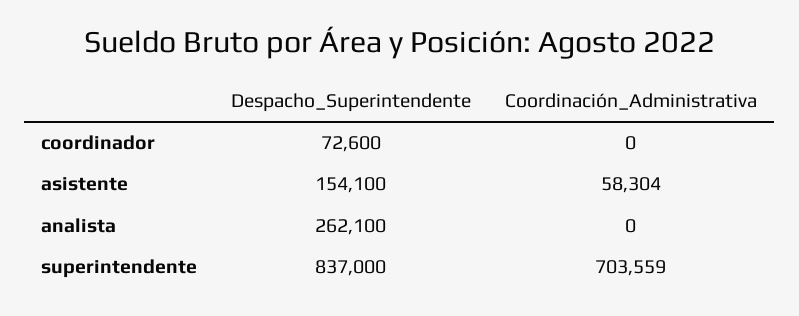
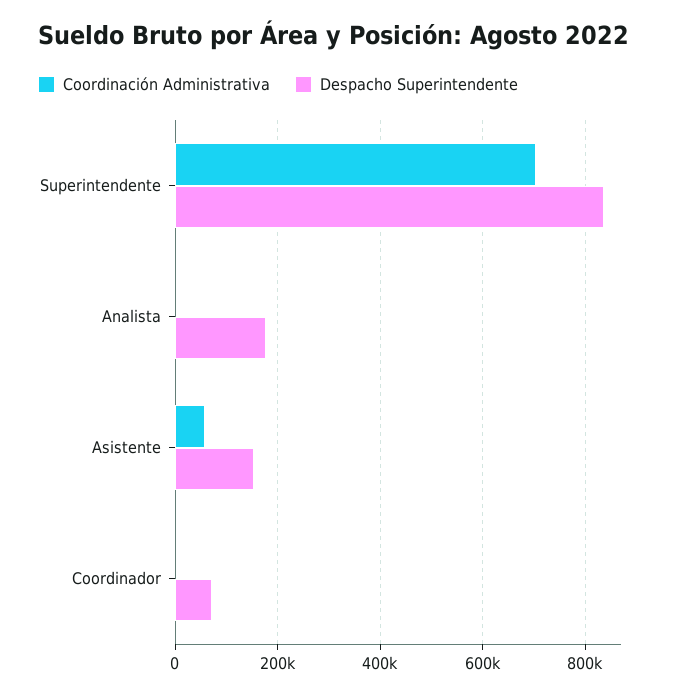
  {
    "Despacho_Superintendente": {
      "coordinador": 72600,
      "asistente": 154100,
-     "analista": 262100,
+     "analista": 180000,
      "superintendente": 837000
    },
    "Coordinación_Administrativa": {
      "coordinador": 0,
      "asistente": 58304,
      "analista": 0,
      "superintendente": 703559
    }
  }

